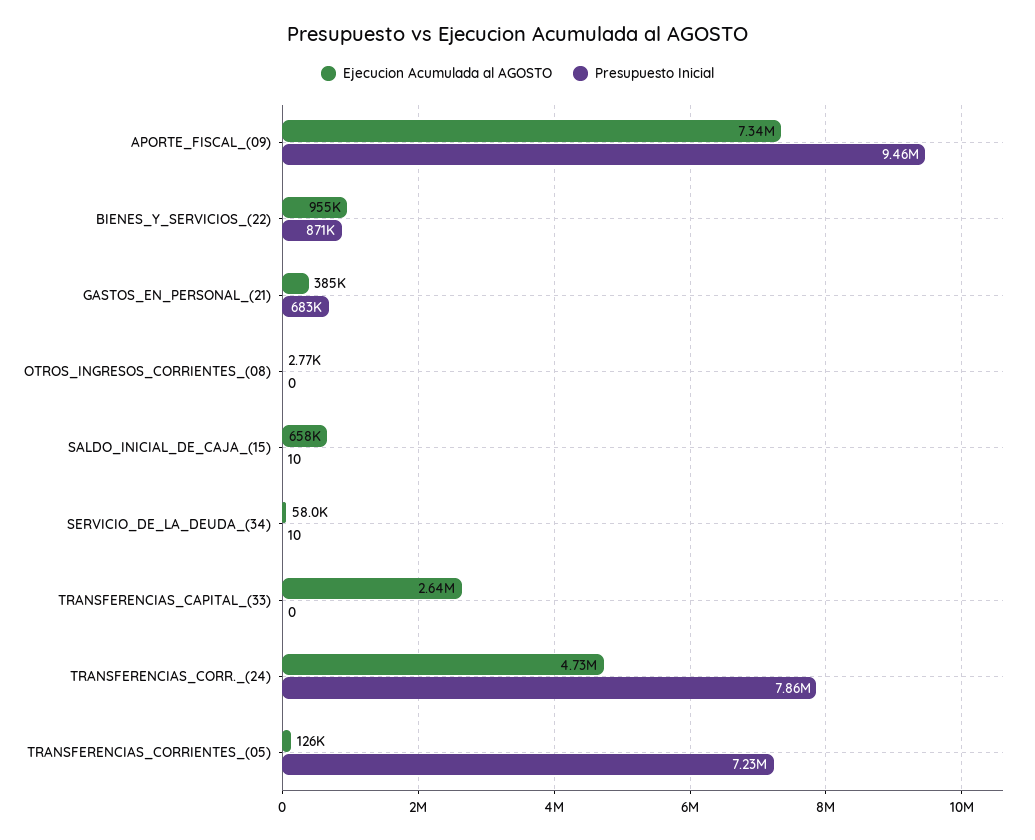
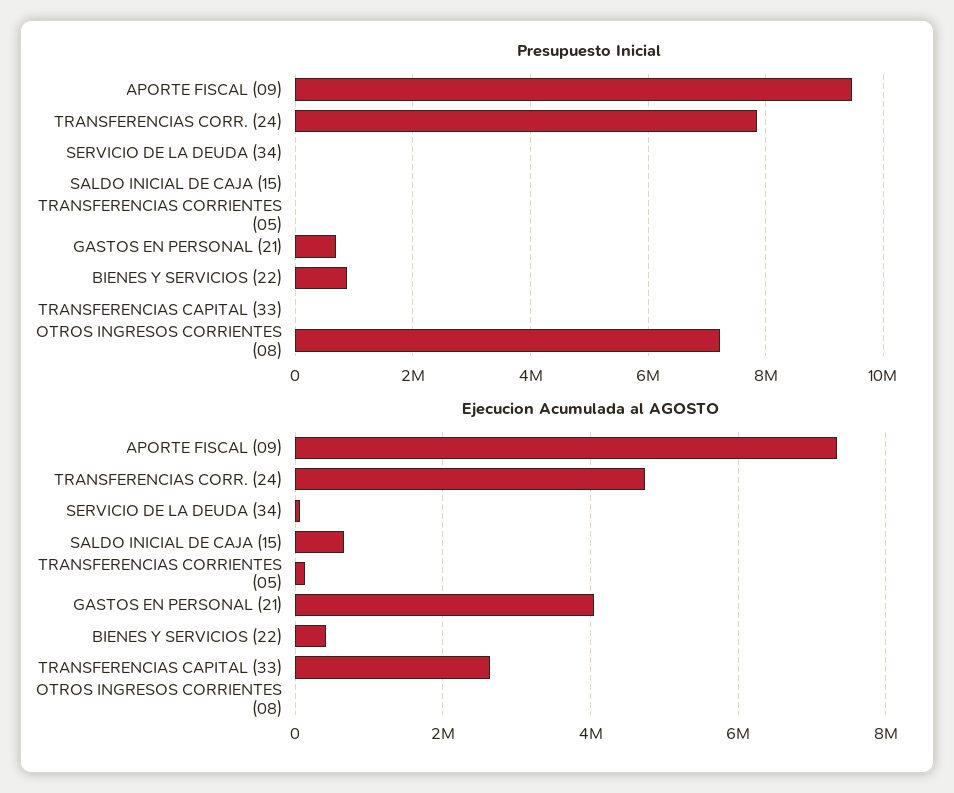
  {
    "Ejecucion Acumulada al AGOSTO": {
      "APORTE_FISCAL_(09)": 7340000,
-     "BIENES_Y_SERVICIOS_(22)": 955000,
+     "BIENES_Y_SERVICIOS_(22)": 400000,
-     "GASTOS_EN_PERSONAL_(21)": 385000,
+     "GASTOS_EN_PERSONAL_(21)": 4000000,
      "OTROS_INGRESOS_CORRIENTES_(08)": 2770,
      "SALDO_INICIAL_DE_CAJA_(15)": 658000,
      "SERVICIO_DE_LA_DEUDA_(34)": 58000,
      "TRANSFERENCIAS_CAPITAL_(33)": 2640000,
      "TRANSFERENCIAS_CORR._(24)": 4730000,
      "TRANSFERENCIAS_CORRIENTES_(05)": 126000
    },
    "Presupuesto Inicial": {
      "APORTE_FISCAL_(09)": 9460000,
      "BIENES_Y_SERVICIOS_(22)": 871000,
      "GASTOS_EN_PERSONAL_(21)": 683000,
-     "OTROS_INGRESOS_CORRIENTES_(08)": 0,
+     "OTROS_INGRESOS_CORRIENTES_(08)": 7200000,
      "SALDO_INICIAL_DE_CAJA_(15)": 10,
      "SERVICIO_DE_LA_DEUDA_(34)": 10,
      "TRANSFERENCIAS_CAPITAL_(33)": 0,
      "TRANSFERENCIAS_CORR._(24)": 7860000,
-     "TRANSFERENCIAS_CORRIENTES_(05)": 7230000
+     "TRANSFERENCIAS_CORRIENTES_(05)": 0
    }
  }

